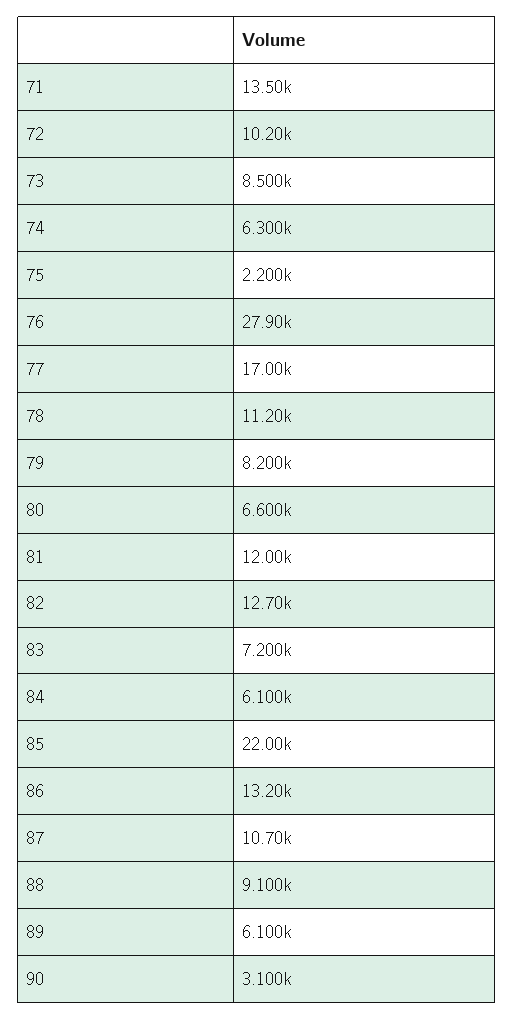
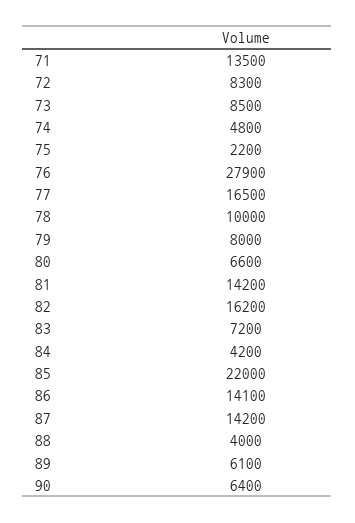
  {
    "71": 13500,
-   "72": 10200,
+   "72": 8300,
    "73": 8500,
-   "74": 6300,
+   "74": 4800,
    "75": 2200,
    "76": 27900,
-   "77": 17000,
+   "77": 16500,
-   "78": 11200,
+   "78": 10000,
-   "79": 8200,
+   "79": 8000,
    "80": 6600,
-   "81": 12000,
+   "81": 14200,
-   "82": 12700,
+   "82": 16200,
    "83": 7200,
-   "84": 6100,
+   "84": 4200,
    "85": 22000,
-   "86": 13200,
+   "86": 14100,
-   "87": 10700,
+   "87": 14200,
-   "88": 9100,
+   "88": 4000,
    "89": 6100,
-   "90": 3100
+   "90": 6400
  }

